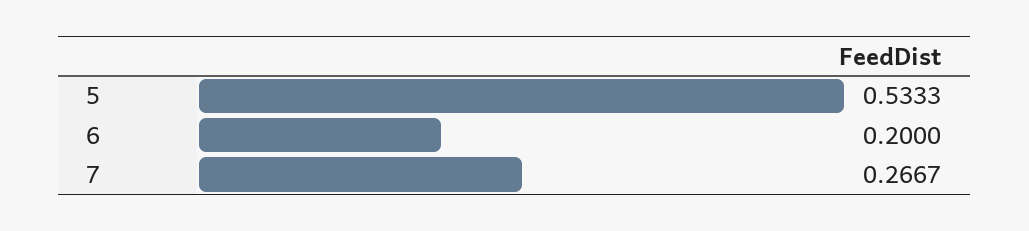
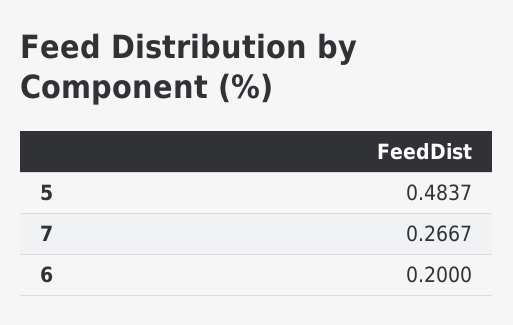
  {
-   "5": 0.5333,
+   "5": 0.4837,
    "6": 0.2,
    "7": 0.2667
  }

